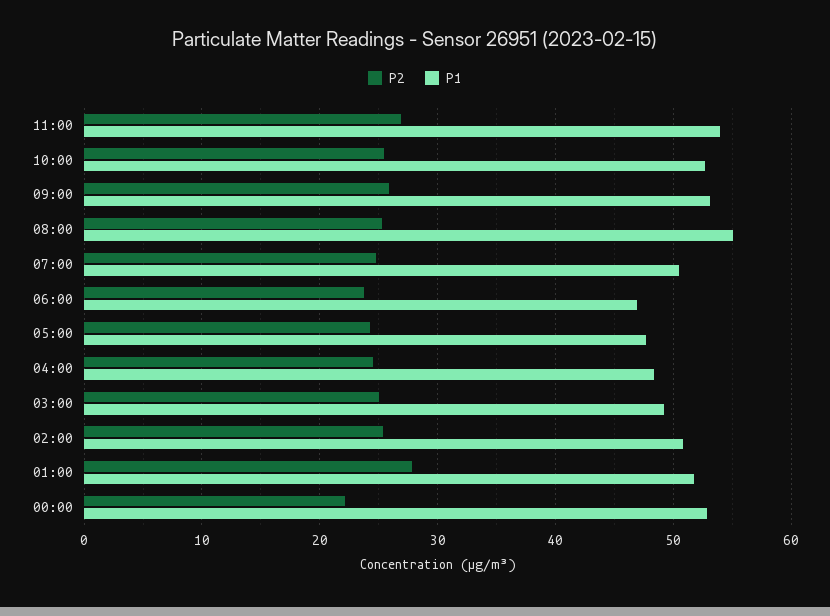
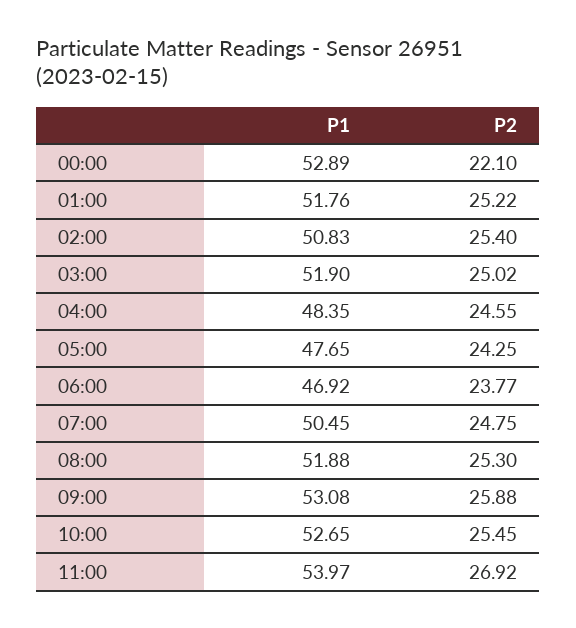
  {
    "P2": {
      "11:00": 26.92,
      "10:00": 25.45,
      "09:00": 25.88,
      "08:00": 25.3,
      "07:00": 24.75,
      "06:00": 23.77,
      "05:00": 24.25,
      "04:00": 24.55,
      "03:00": 25.02,
      "02:00": 25.4,
-     "01:00": 28,
+     "01:00": 25.22,
      "00:00": 22.1
    },
    "P1": {
      "11:00": 53.97,
      "10:00": 52.65,
      "09:00": 53.08,
-     "08:00": 55,
+     "08:00": 51.88,
      "07:00": 50.45,
      "06:00": 46.92,
      "05:00": 47.65,
      "04:00": 48.35,
-     "03:00": 49,
+     "03:00": 51.9,
      "02:00": 50.83,
      "01:00": 51.76,
      "00:00": 52.89
    }
  }

